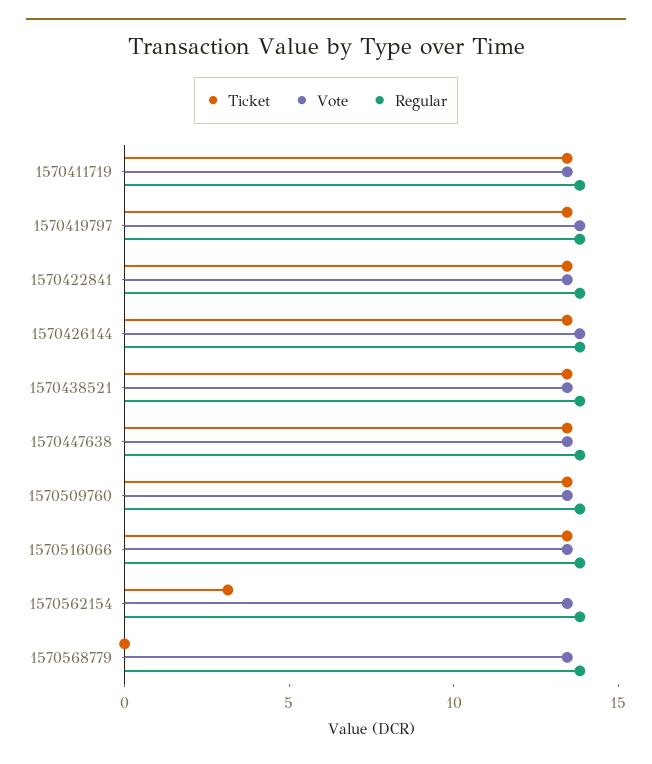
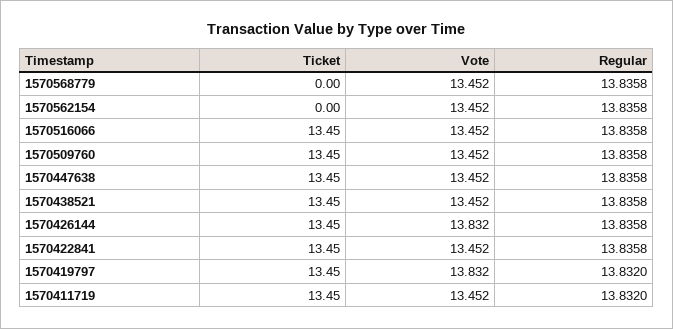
  {
    "Ticket": {
      "1570411719": 13.45,
      "1570419797": 13.45,
      "1570422841": 13.45,
      "1570426144": 13.45,
      "1570438521": 13.45,
      "1570447638": 13.45,
      "1570509760": 13.45,
      "1570516066": 13.45,
-     "1570562154": 3,
+     "1570562154": 0,
      "1570568779": 0
    },
    "Vote": {
      "1570411719": 13.452,
      "1570419797": 13.832,
      "1570422841": 13.452,
      "1570426144": 13.832,
      "1570438521": 13.452,
      "1570447638": 13.452,
      "1570509760": 13.452,
      "1570516066": 13.452,
      "1570562154": 13.452,
      "1570568779": 13.452
    },
    "Regular": {
      "1570411719": 13.832,
      "1570419797": 13.832,
      "1570422841": 13.8358,
      "1570426144": 13.8358,
      "1570438521": 13.8358,
      "1570447638": 13.8358,
      "1570509760": 13.8358,
      "1570516066": 13.8358,
      "1570562154": 13.8358,
      "1570568779": 13.8358
    }
  }

